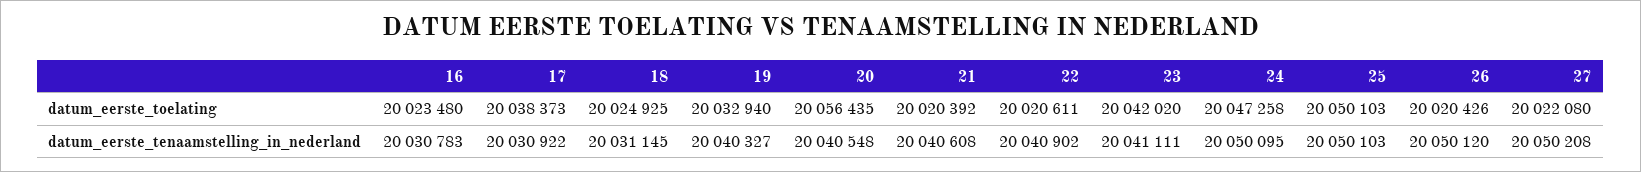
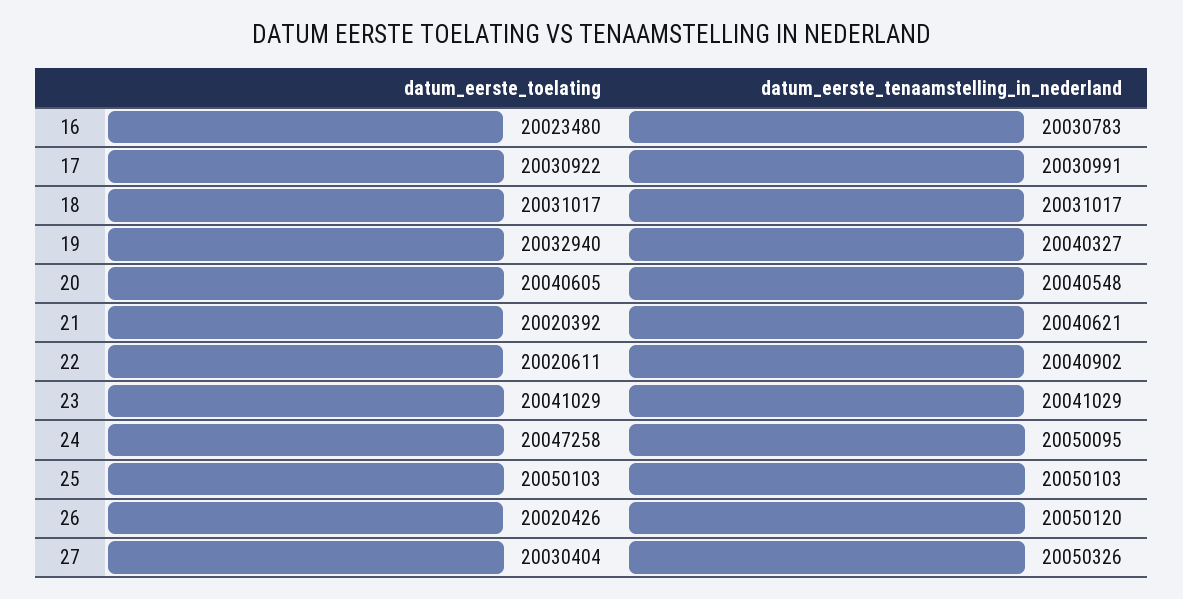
  {
    "16": {
      "datum_eerste_toelating": 20023480,
      "datum_eerste_tenaamstelling_in_nederland": 20030783
    },
    "17": {
-     "datum_eerste_toelating": 20038373,
+     "datum_eerste_toelating": 20030922,
-     "datum_eerste_tenaamstelling_in_nederland": 20030922
+     "datum_eerste_tenaamstelling_in_nederland": 20030991
    },
    "18": {
-     "datum_eerste_toelating": 20024925,
+     "datum_eerste_toelating": 20031017,
-     "datum_eerste_tenaamstelling_in_nederland": 20031145
+     "datum_eerste_tenaamstelling_in_nederland": 20031017
    },
    "19": {
      "datum_eerste_toelating": 20032940,
      "datum_eerste_tenaamstelling_in_nederland": 20040327
    },
    "20": {
-     "datum_eerste_toelating": 20056435,
+     "datum_eerste_toelating": 20040605,
      "datum_eerste_tenaamstelling_in_nederland": 20040548
    },
    "21": {
      "datum_eerste_toelating": 20020392,
-     "datum_eerste_tenaamstelling_in_nederland": 20040608
+     "datum_eerste_tenaamstelling_in_nederland": 20040621
    },
    "22": {
      "datum_eerste_toelating": 20020611,
      "datum_eerste_tenaamstelling_in_nederland": 20040902
    },
    "23": {
-     "datum_eerste_toelating": 20042020,
+     "datum_eerste_toelating": 20041029,
-     "datum_eerste_tenaamstelling_in_nederland": 20041111
+     "datum_eerste_tenaamstelling_in_nederland": 20041029
    },
    "24": {
      "datum_eerste_toelating": 20047258,
      "datum_eerste_tenaamstelling_in_nederland": 20050095
    },
    "25": {
      "datum_eerste_toelating": 20050103,
      "datum_eerste_tenaamstelling_in_nederland": 20050103
    },
    "26": {
      "datum_eerste_toelating": 20020426,
      "datum_eerste_tenaamstelling_in_nederland": 20050120
    },
    "27": {
-     "datum_eerste_toelating": 20022080,
+     "datum_eerste_toelating": 20030404,
-     "datum_eerste_tenaamstelling_in_nederland": 20050208
+     "datum_eerste_tenaamstelling_in_nederland": 20050326
    }
  }

